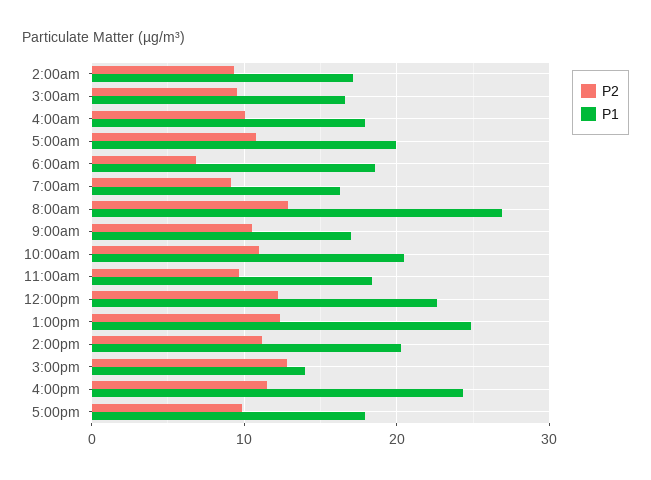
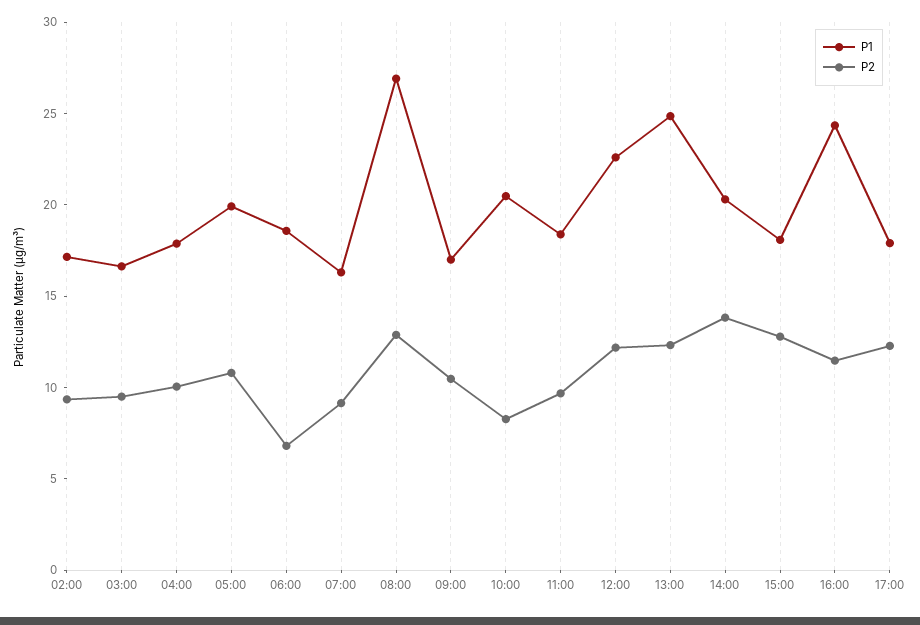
  {
    "P2": {
      "2:00am": 9,
      "3:00am": 10,
      "4:00am": 10,
      "5:00am": 11,
      "6:00am": 7,
      "7:00am": 9,
      "8:00am": 13,
      "9:00am": 10,
-     "10:00am": 11,
+     "10:00am": 8,
      "11:00am": 10,
      "12:00pm": 12,
      "1:00pm": 12,
-     "2:00pm": 11,
+     "2:00pm": 14,
      "3:00pm": 13,
      "4:00pm": 11,
-     "5:00pm": 10
+     "5:00pm": 12
    },
    "P1": {
      "2:00am": 17,
      "3:00am": 17,
      "4:00am": 18,
      "5:00am": 20,
      "6:00am": 19,
      "7:00am": 16,
      "8:00am": 27,
      "9:00am": 17,
      "10:00am": 20,
      "11:00am": 18,
      "12:00pm": 23,
      "1:00pm": 25,
      "2:00pm": 20,
-     "3:00pm": 14,
+     "3:00pm": 18,
      "4:00pm": 24,
      "5:00pm": 18
    }
  }

